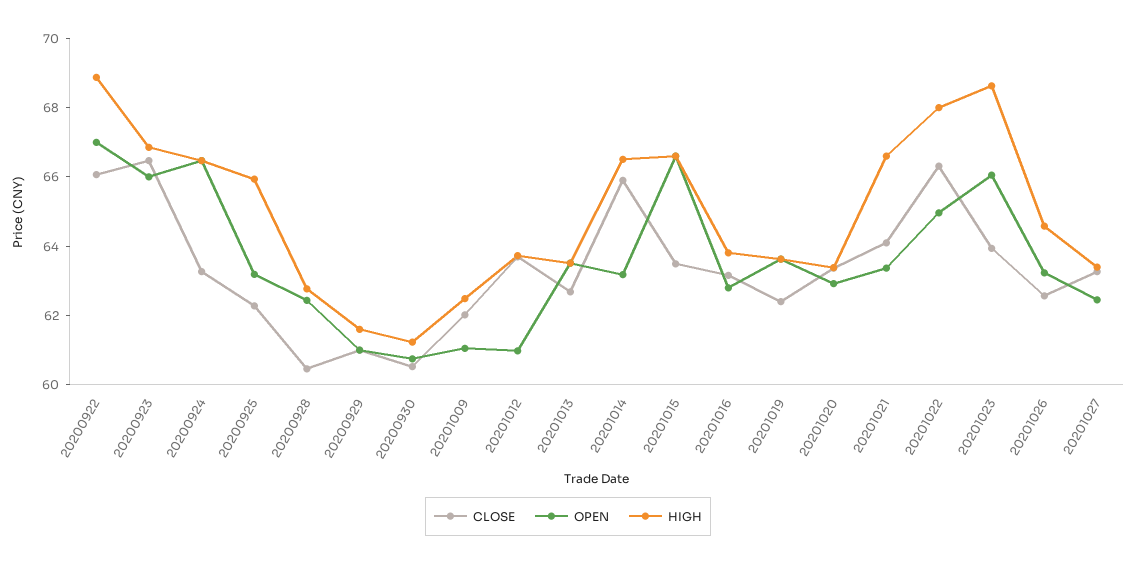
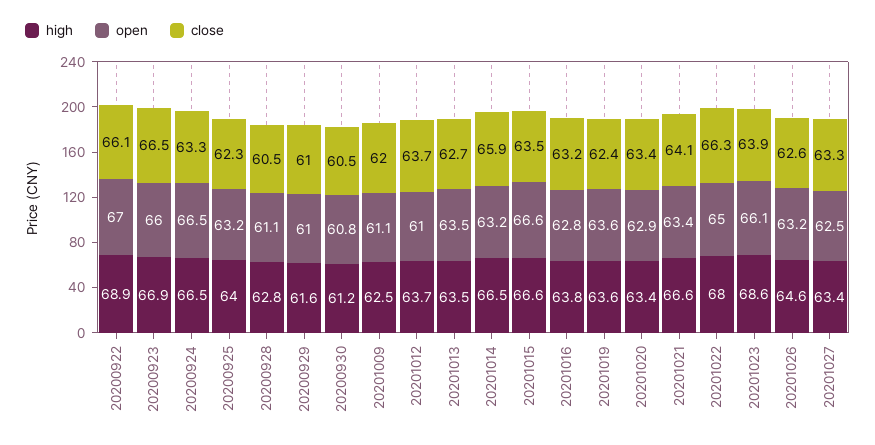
  {
    "CLOSE": {
      "20200922": 66.1,
      "20200923": 66.5,
      "20200924": 63.3,
      "20200925": 62.3,
      "20200928": 60.5,
      "20200929": 61,
      "20200930": 60.5,
      "20201009": 62,
      "20201012": 63.7,
      "20201013": 62.7,
      "20201014": 65.9,
      "20201015": 63.5,
      "20201016": 63.2,
      "20201019": 62.4,
      "20201020": 63.4,
      "20201021": 64.1,
      "20201022": 66.3,
      "20201023": 63.9,
      "20201026": 62.6,
      "20201027": 63.3
    },
    "OPEN": {
      "20200922": 67,
      "20200923": 66,
      "20200924": 66.5,
      "20200925": 63.2,
-     "20200928": 62.5,
+     "20200928": 61.1,
      "20200929": 61,
      "20200930": 60.8,
      "20201009": 61.1,
      "20201012": 61,
      "20201013": 63.5,
      "20201014": 63.2,
      "20201015": 66.6,
      "20201016": 62.8,
      "20201019": 63.6,
      "20201020": 62.9,
      "20201021": 63.4,
      "20201022": 65,
      "20201023": 66.1,
      "20201026": 63.2,
      "20201027": 62.5
    },
    "HIGH": {
      "20200922": 68.9,
      "20200923": 66.9,
      "20200924": 66.5,
-     "20200925": 66,
+     "20200925": 64,
      "20200928": 62.8,
      "20200929": 61.6,
      "20200930": 61.2,
      "20201009": 62.5,
      "20201012": 63.7,
      "20201013": 63.5,
      "20201014": 66.5,
      "20201015": 66.6,
      "20201016": 63.8,
      "20201019": 63.6,
      "20201020": 63.4,
      "20201021": 66.6,
      "20201022": 68,
      "20201023": 68.6,
      "20201026": 64.6,
      "20201027": 63.4
    }
  }

